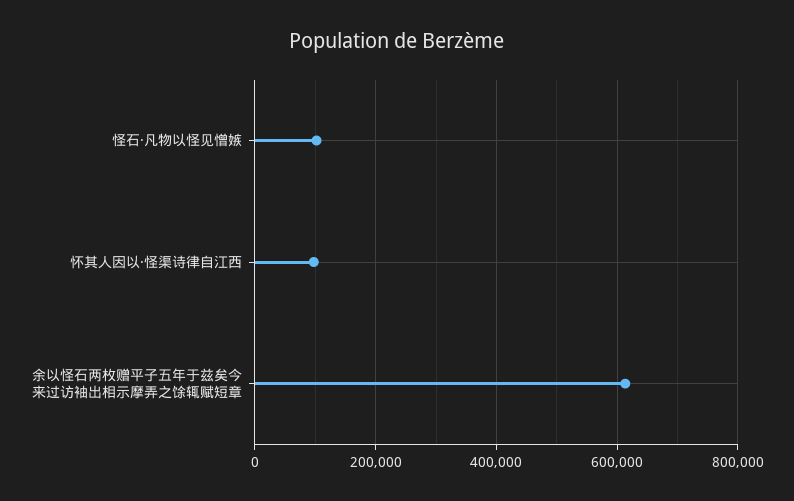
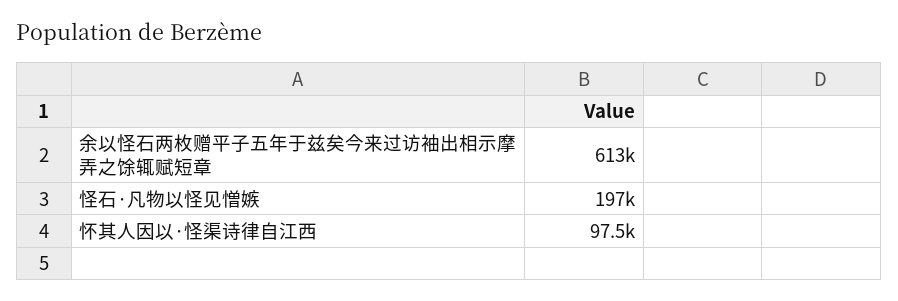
  {
-   "怪石·凡物以怪见憎嫉": 100000,
+   "怪石·凡物以怪见憎嫉": 197000,
    "怀其人因以·怪渠诗律自江西": 97500,
    "余以怪石两枚赠平子五年于兹矣今来过访袖出相示摩弄之馀辄赋短章": 613000
  }

